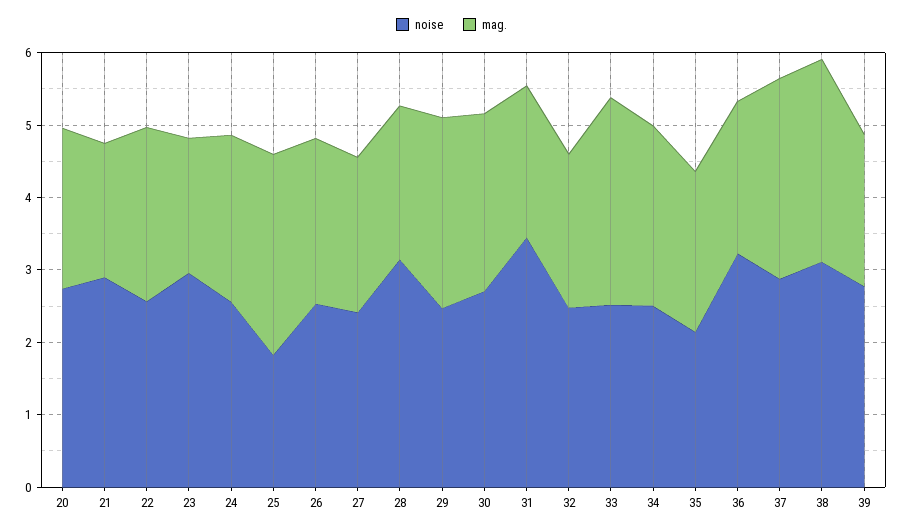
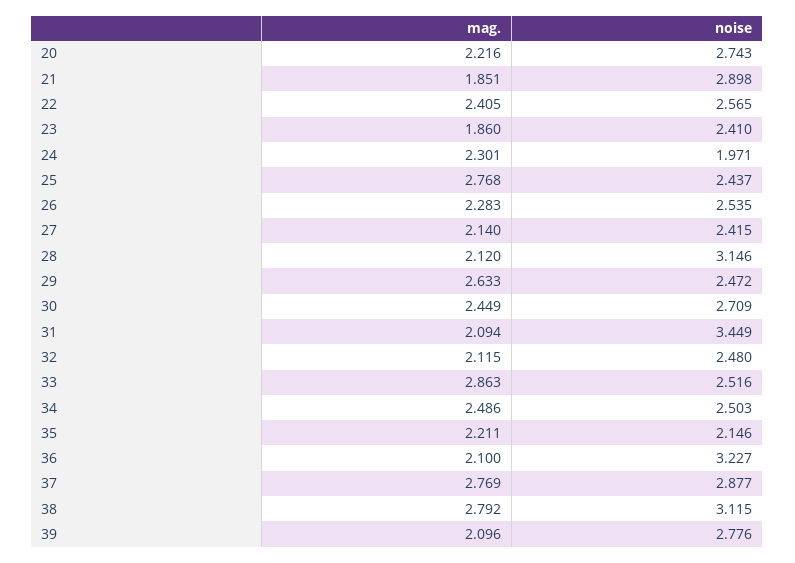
  {
    "noise": {
      "20": 2.743,
      "21": 2.898,
      "22": 2.565,
-     "23": 3,
+     "23": 2.41,
-     "24": 2.6,
+     "24": 1.971,
-     "25": 1.8,
+     "25": 2.437,
      "26": 2.535,
      "27": 2.415,
      "28": 3.146,
      "29": 2.472,
      "30": 2.709,
      "31": 3.449,
      "32": 2.48,
      "33": 2.516,
      "34": 2.503,
      "35": 2.146,
      "36": 3.227,
      "37": 2.877,
      "38": 3.115,
      "39": 2.776
    },
    "mag.": {
      "20": 2.216,
      "21": 1.851,
      "22": 2.405,
      "23": 1.86,
      "24": 2.301,
      "25": 2.768,
      "26": 2.283,
      "27": 2.14,
      "28": 2.12,
      "29": 2.633,
      "30": 2.449,
      "31": 2.094,
      "32": 2.115,
      "33": 2.863,
      "34": 2.486,
      "35": 2.211,
      "36": 2.1,
      "37": 2.769,
      "38": 2.792,
      "39": 2.096
    }
  }

